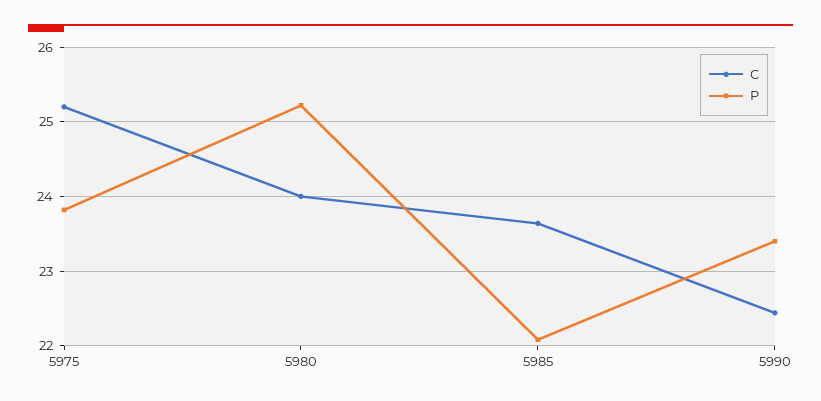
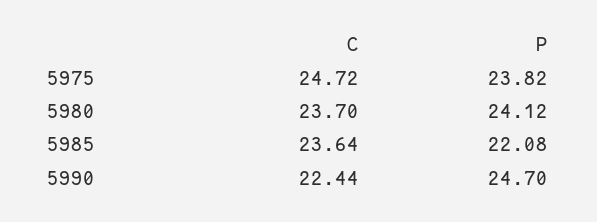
  {
    "C": {
-     "5975": 25.2,
+     "5975": 24.72,
-     "5980": 24,
+     "5980": 23.7,
      "5985": 23.64,
      "5990": 22.44
    },
    "P": {
      "5975": 23.82,
-     "5980": 25.2,
+     "5980": 24.12,
      "5985": 22.08,
-     "5990": 23.4
+     "5990": 24.7
    }
  }

